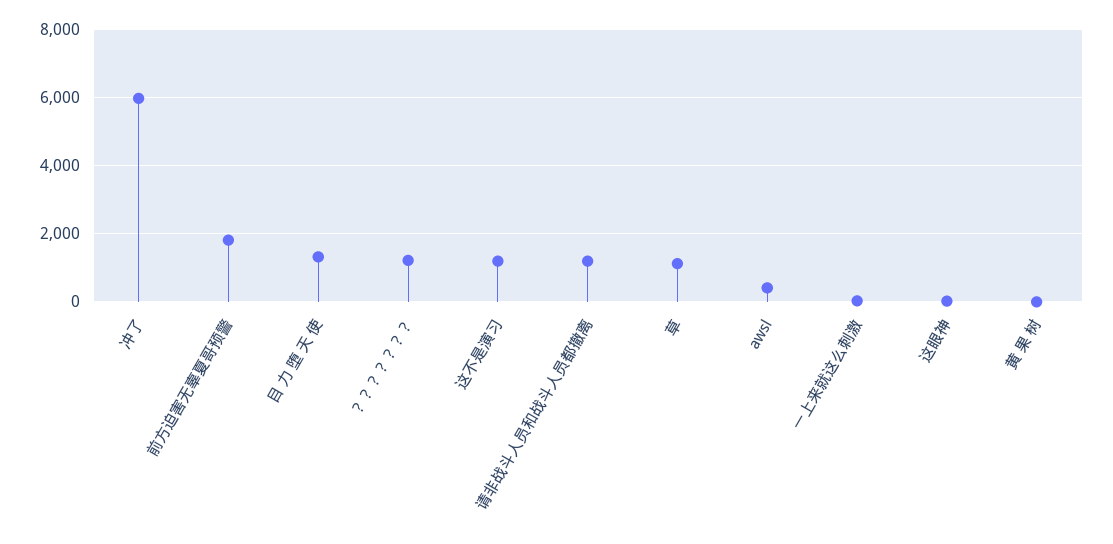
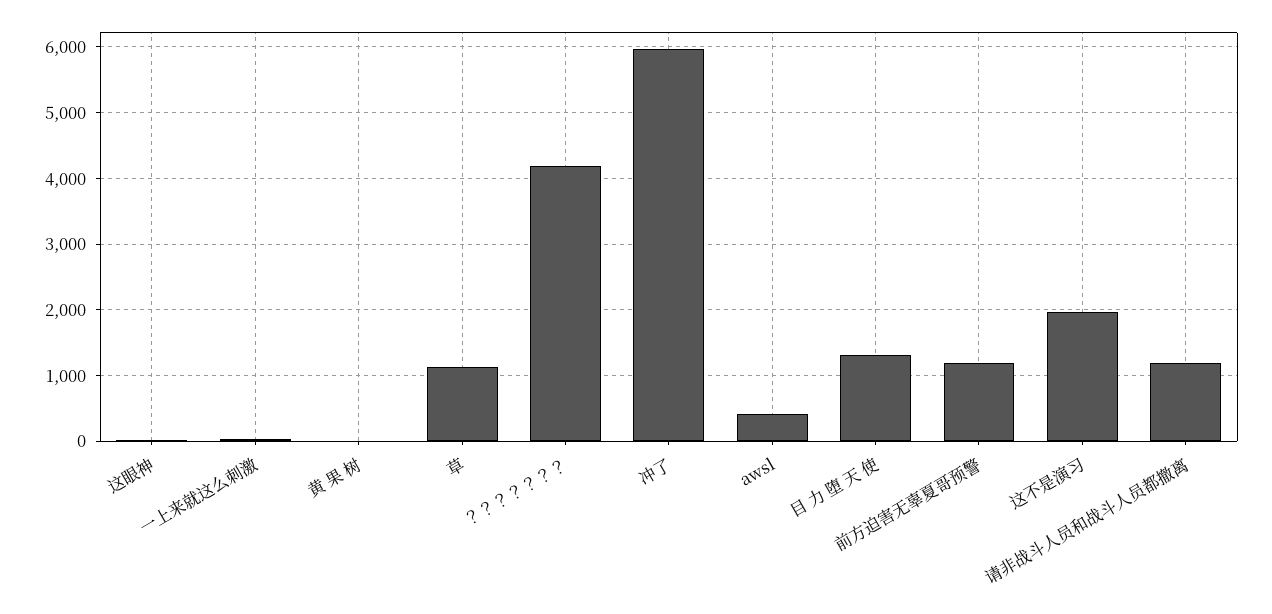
  {
    "冲了": 6000,
-   "前方迫害无辜夏哥预警": 1800,
+   "前方迫害无辜夏哥预警": 1200,
    "目 力 堕 天 使": 1300,
-   "？？？？？？？": 1200,
+   "？？？？？？？": 4200,
-   "这不是演习": 1200,
+   "这不是演习": 2000,
    "请非战斗人员和战斗人员都撤离": 1200,
    "草": 1100,
    "awsl": 400,
    "一上来就这么刺激": 0,
    "这眼神": 0,
    "黄 果 树": 0
  }

